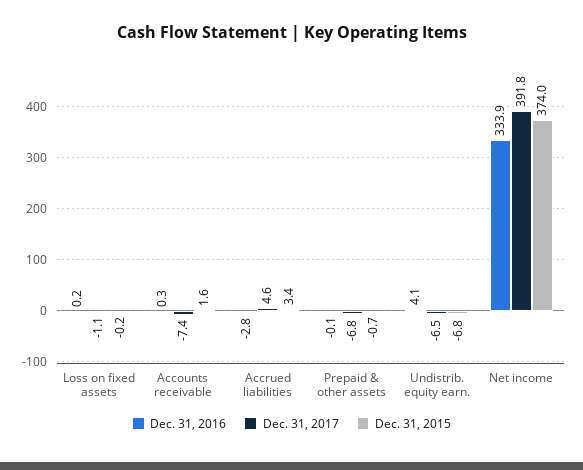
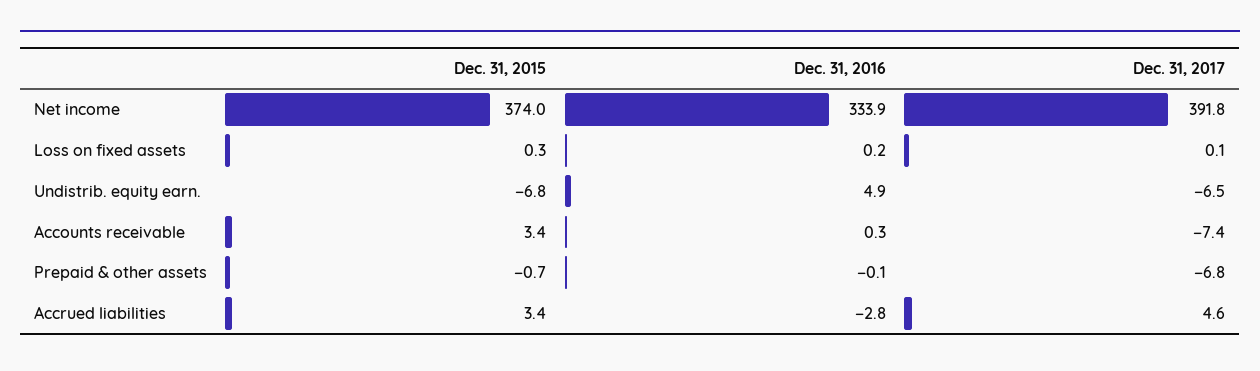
  {
    "Dec. 31, 2016": {
      "Loss on fixed assets": 0.2,
      "Accounts receivable": 0.3,
      "Accrued liabilities": -2.8,
      "Prepaid & other assets": -0.1,
-     "Undistrib. equity earn.": 4.1,
+     "Undistrib. equity earn.": 4.9,
      "Net income": 333.9
    },
    "Dec. 31, 2017": {
-     "Loss on fixed assets": -1.1,
+     "Loss on fixed assets": 0.1,
      "Accounts receivable": -7.4,
      "Accrued liabilities": 4.6,
      "Prepaid & other assets": -6.8,
      "Undistrib. equity earn.": -6.5,
      "Net income": 391.8
    },
    "Dec. 31, 2015": {
-     "Loss on fixed assets": -0.2,
+     "Loss on fixed assets": 0.3,
-     "Accounts receivable": 1.6,
+     "Accounts receivable": 3.4,
      "Accrued liabilities": 3.4,
      "Prepaid & other assets": -0.7,
      "Undistrib. equity earn.": -6.8,
      "Net income": 374
    }
  }

